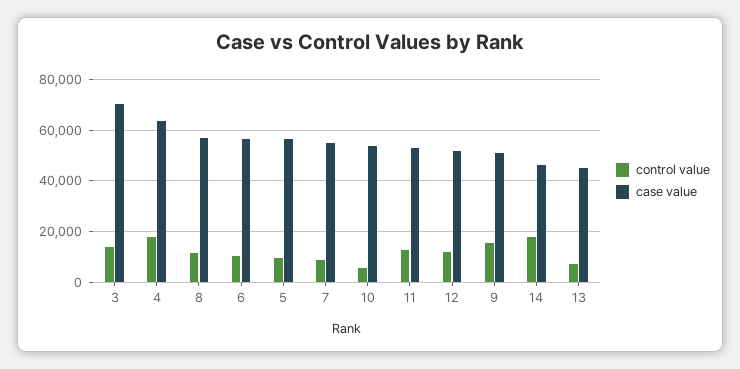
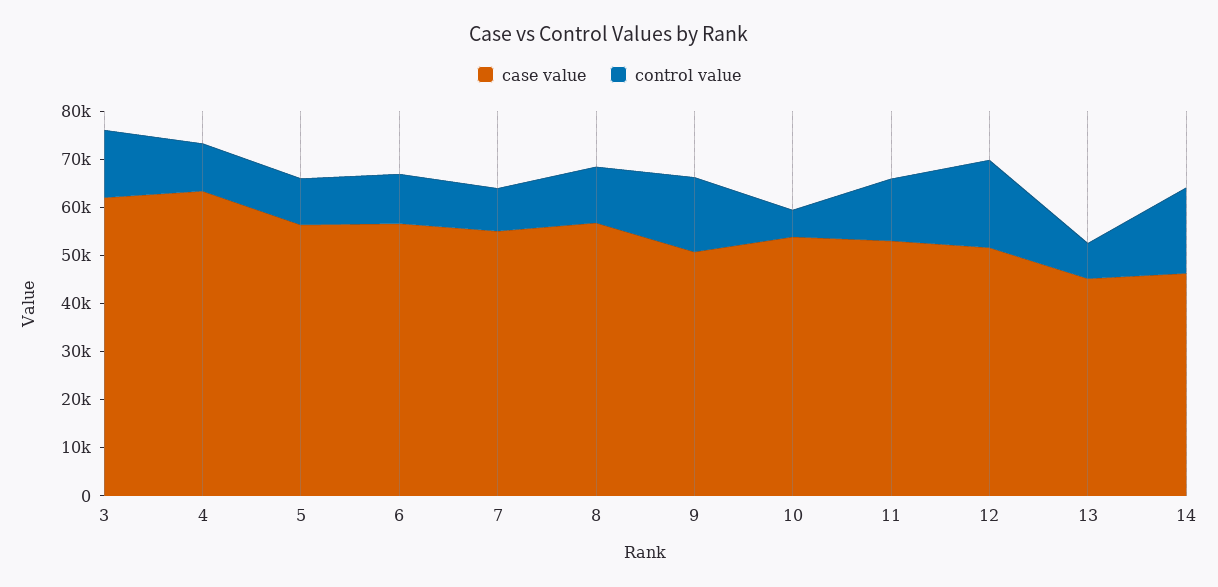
  {
    "control value": {
      "3": 14000,
-     "4": 17500,
+     "4": 10000,
      "8": 12000,
      "6": 10000,
      "5": 10000,
      "7": 8000,
      "10": 6000,
      "11": 12000,
-     "12": 12500,
+     "12": 18000,
      "9": 16000,
      "14": 18000,
      "13": 8000
    },
    "case value": {
-     "3": 70000,
+     "3": 62000,
      "4": 64000,
      "8": 56000,
      "6": 56000,
      "5": 56000,
      "7": 56000,
      "10": 54000,
      "11": 54000,
      "12": 52000,
      "9": 50000,
      "14": 46000,
      "13": 46000
    }
  }

